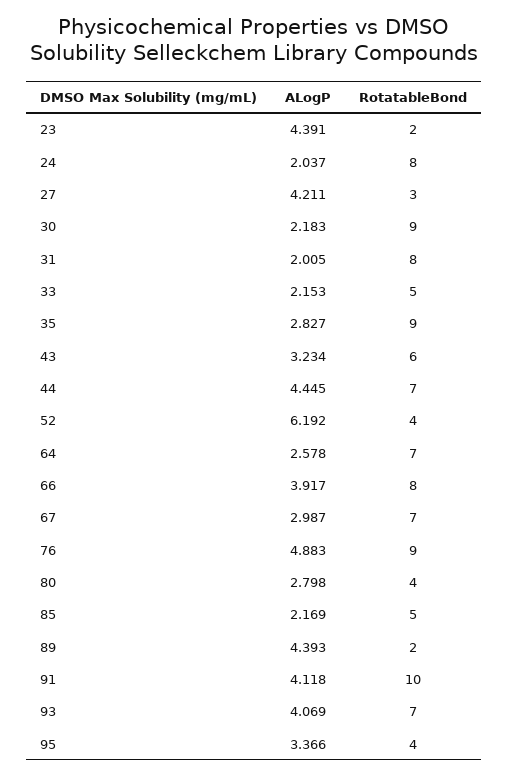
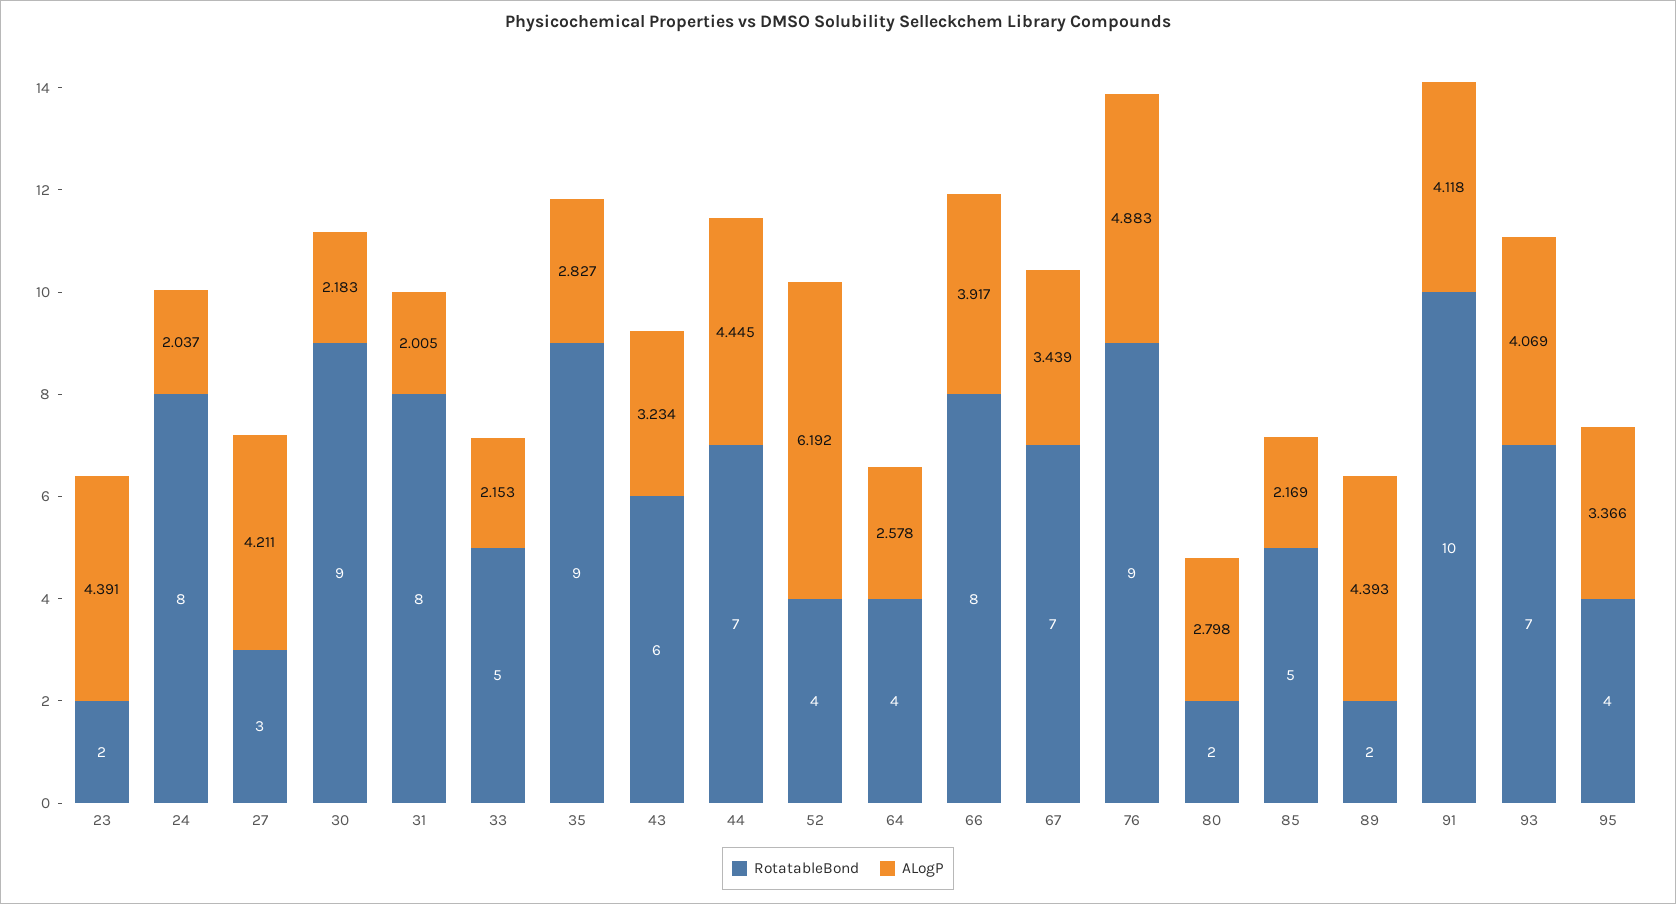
  {
    "ALogP": {
      "23": 4.391,
      "24": 2.037,
      "27": 4.211,
      "30": 2.183,
      "31": 2.005,
      "33": 2.153,
      "35": 2.827,
      "43": 3.234,
      "44": 4.445,
      "52": 6.192,
      "64": 2.578,
      "66": 3.917,
-     "67": 2.987,
+     "67": 3.439,
      "76": 4.883,
      "80": 2.798,
      "85": 2.169,
      "89": 4.393,
      "91": 4.118,
      "93": 4.069,
      "95": 3.366
    },
    "RotatableBond": {
      "23": 2,
      "24": 8,
      "27": 3,
      "30": 9,
      "31": 8,
      "33": 5,
      "35": 9,
      "43": 6,
      "44": 7,
      "52": 4,
-     "64": 7,
+     "64": 4,
      "66": 8,
      "67": 7,
      "76": 9,
-     "80": 4,
+     "80": 2,
      "85": 5,
      "89": 2,
      "91": 10,
      "93": 7,
      "95": 4
    }
  }

